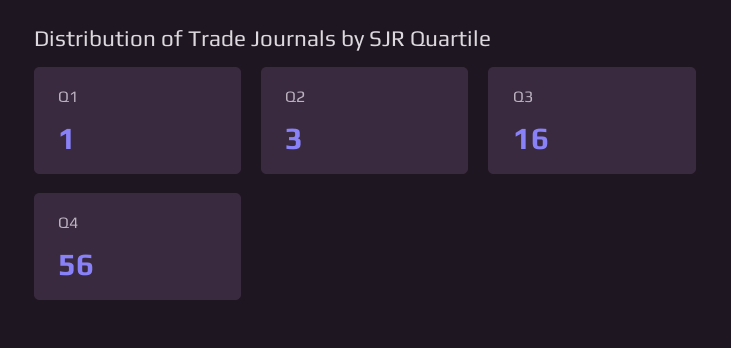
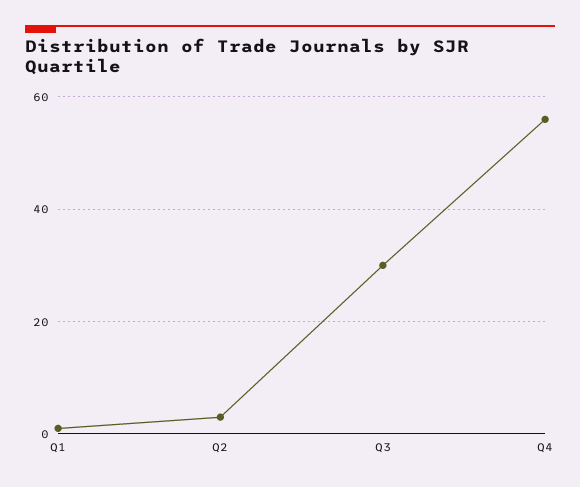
  {
    "Q1": 1,
    "Q2": 3,
-   "Q3": 16,
+   "Q3": 30,
    "Q4": 56
  }

